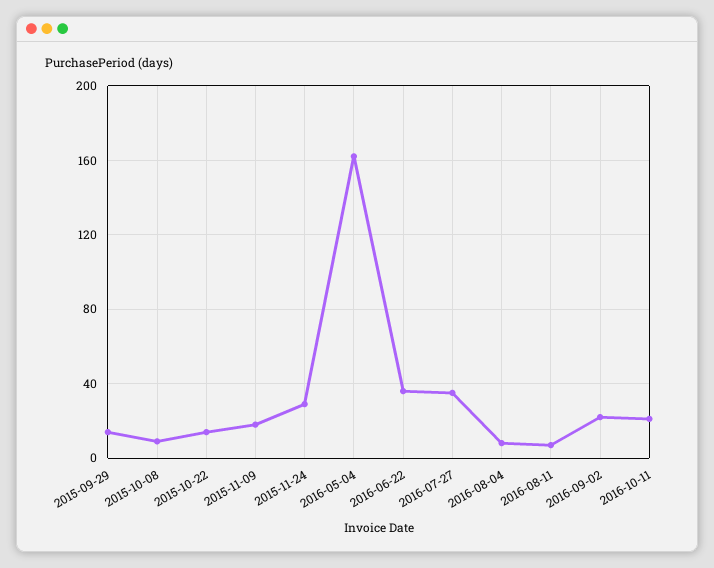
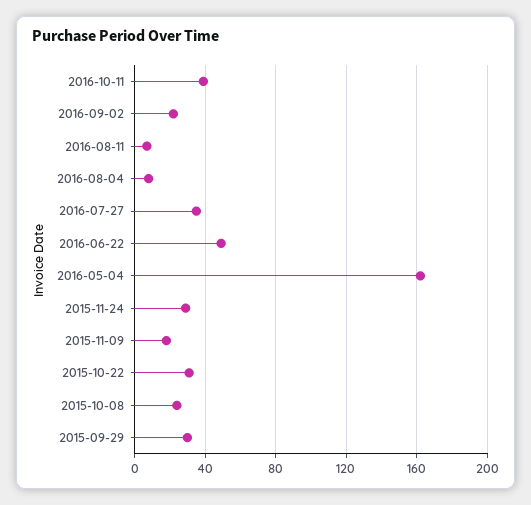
  {
-   "2015-09-29": 15,
+   "2015-09-29": 30,
-   "2015-10-08": 10,
+   "2015-10-08": 25,
-   "2015-10-22": 15,
+   "2015-10-22": 30,
    "2015-11-09": 20,
    "2015-11-24": 30,
    "2016-05-04": 160,
-   "2016-06-22": 35,
+   "2016-06-22": 50,
    "2016-07-27": 35,
    "2016-08-04": 10,
    "2016-08-11": 5,
    "2016-09-02": 20,
-   "2016-10-11": 20
+   "2016-10-11": 40
  }

